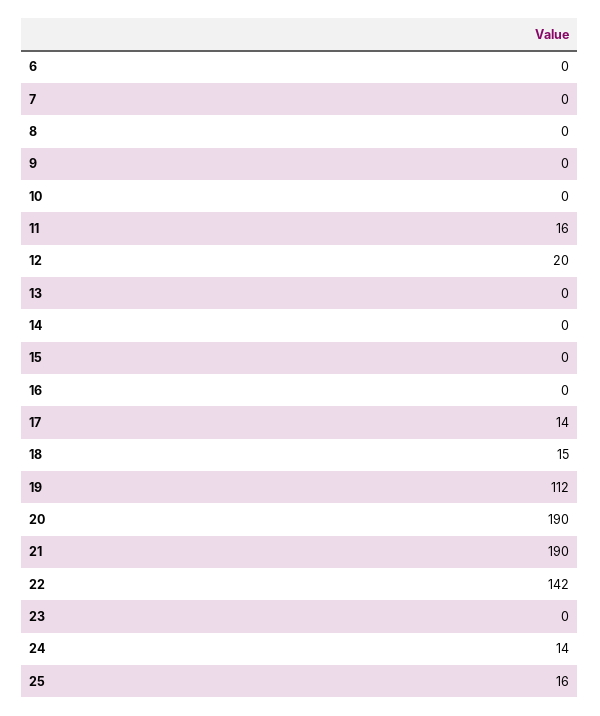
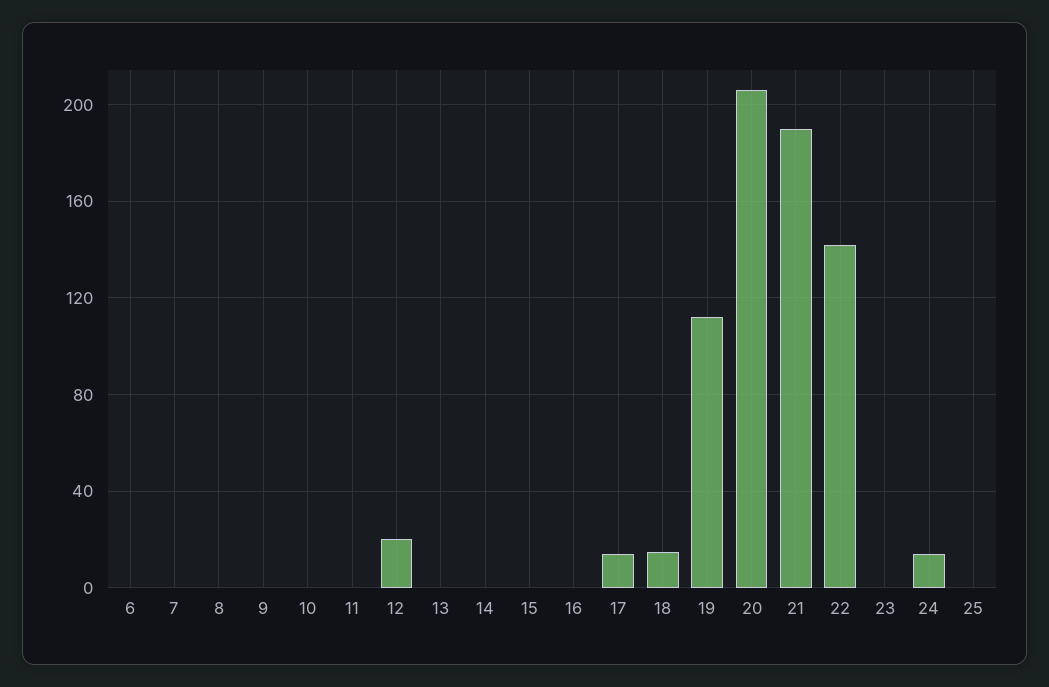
  {
    "6": 0,
    "7": 0,
    "8": 0,
    "9": 0,
    "10": 0,
-   "11": 16,
+   "11": 0,
    "12": 20,
    "13": 0,
    "14": 0,
    "15": 0,
    "16": 0,
    "17": 14,
    "18": 15,
    "19": 112,
-   "20": 190,
+   "20": 205,
    "21": 190,
    "22": 142,
    "23": 0,
    "24": 14,
-   "25": 16
+   "25": 0
  }

